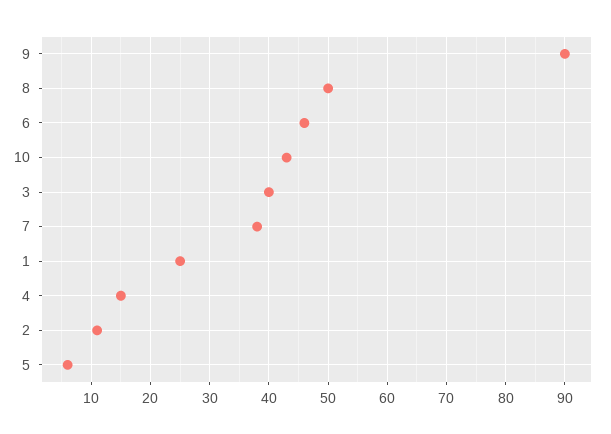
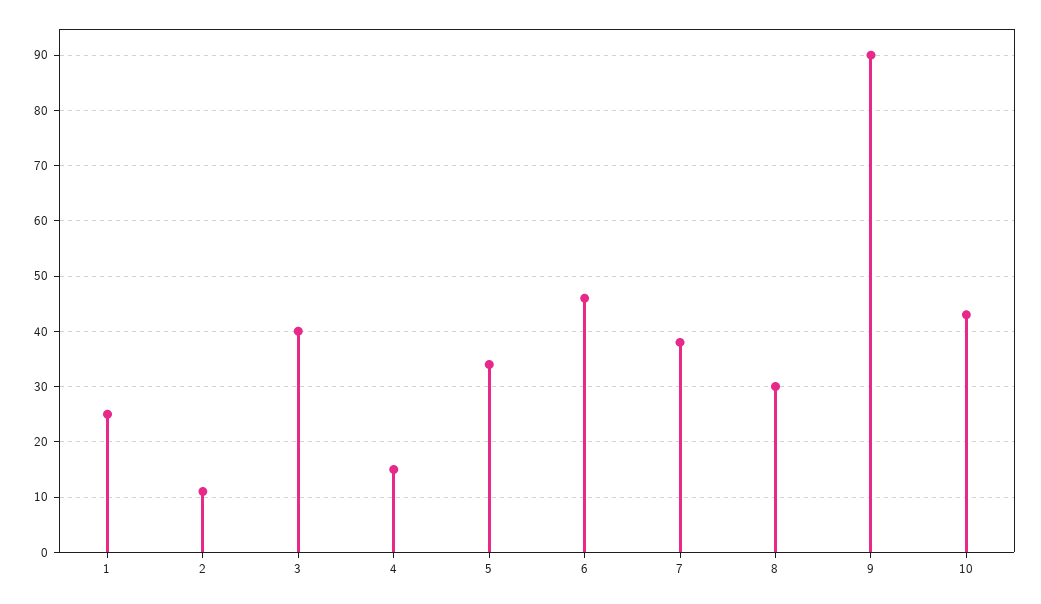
  {
    "9": 90,
-   "8": 50,
+   "8": 30,
    "6": 45,
    "10": 45,
    "3": 40,
    "7": 40,
    "1": 25,
    "4": 15,
    "2": 10,
-   "5": 5
+   "5": 35
  }

